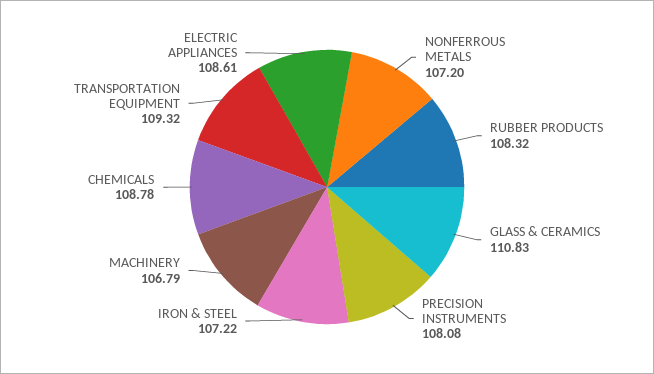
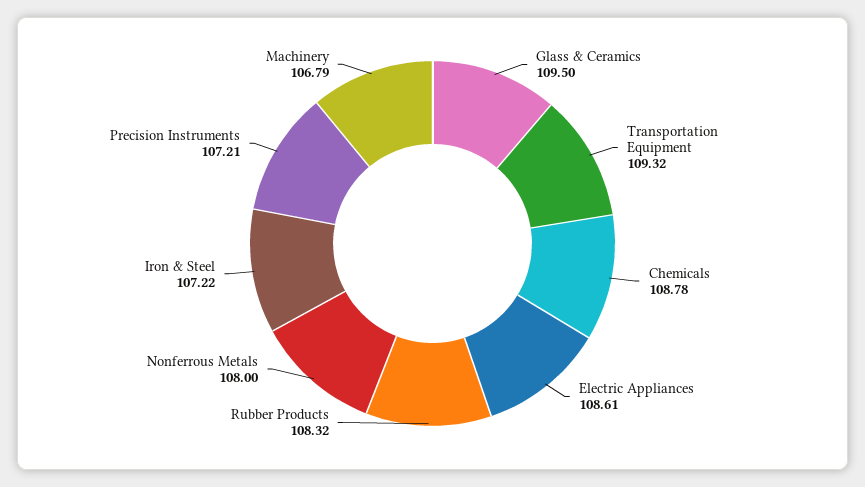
  {
-   "NONFERROUS METALS": 107.2,
+   "NONFERROUS METALS": 108,
    "RUBBER PRODUCTS": 108.32,
-   "GLASS & CERAMICS": 110.83,
+   "GLASS & CERAMICS": 109.5,
-   "PRECISION INSTRUMENTS": 108.08,
+   "PRECISION INSTRUMENTS": 107.21,
    "IRON & STEEL": 107.22,
    "MACHINERY": 106.79,
    "CHEMICALS": 108.78,
    "TRANSPORTATION EQUIPMENT": 109.32,
    "ELECTRIC APPLIANCES": 108.61
  }

